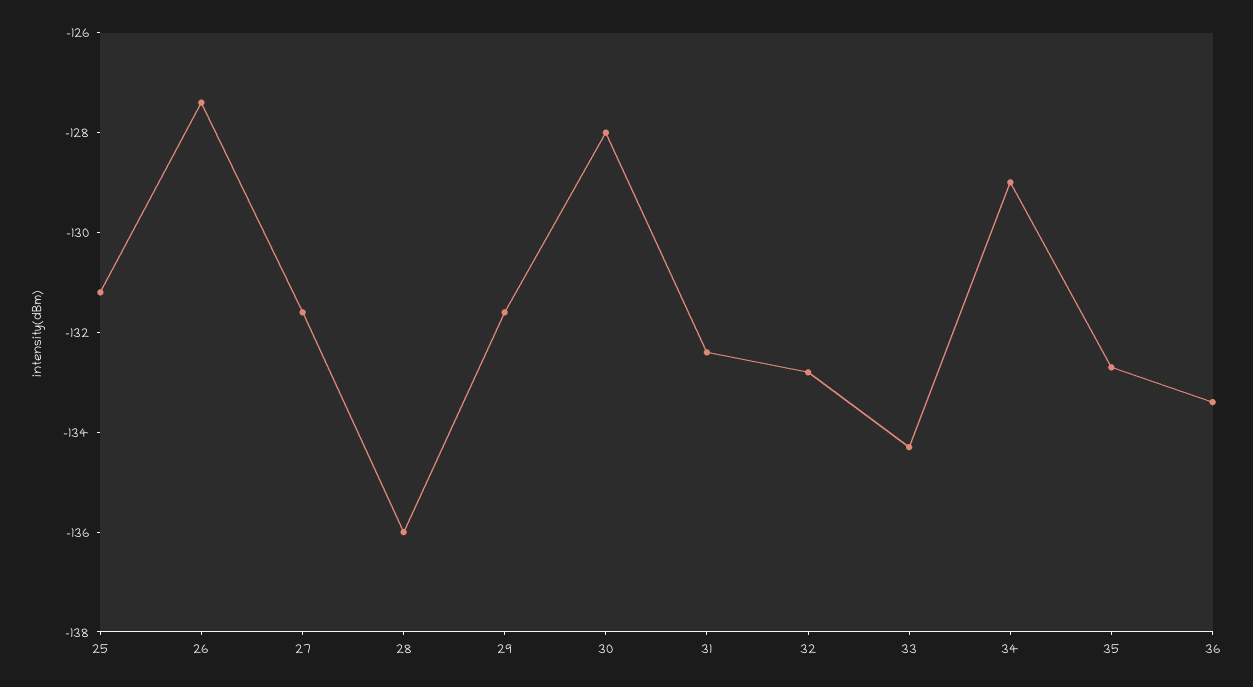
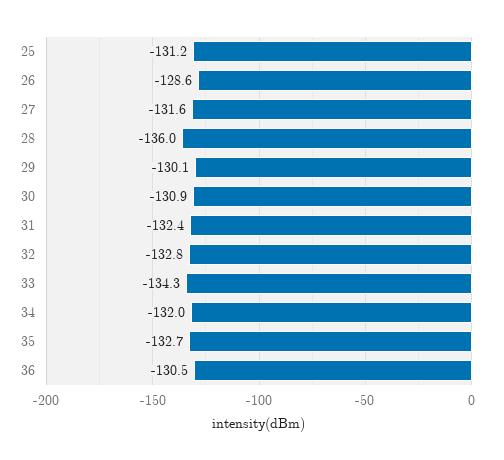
  {
    "25": -131.2,
-   "26": -127.5,
+   "26": -128.6,
    "27": -131.6,
    "28": -136,
-   "29": -131.5,
+   "29": -130.1,
-   "30": -128,
+   "30": -130.9,
    "31": -132.4,
    "32": -132.8,
    "33": -134.3,
-   "34": -129,
+   "34": -132,
    "35": -132.7,
-   "36": -133.5
+   "36": -130.5
  }

